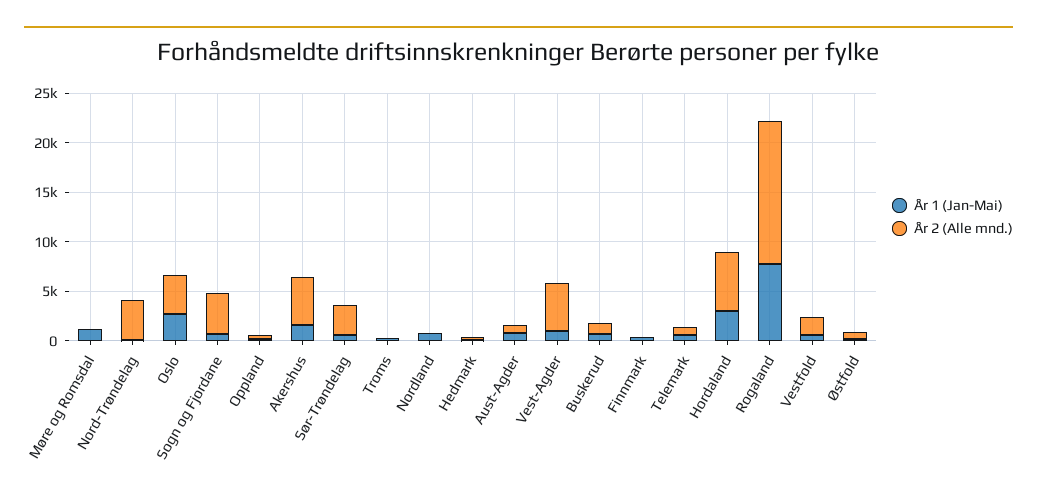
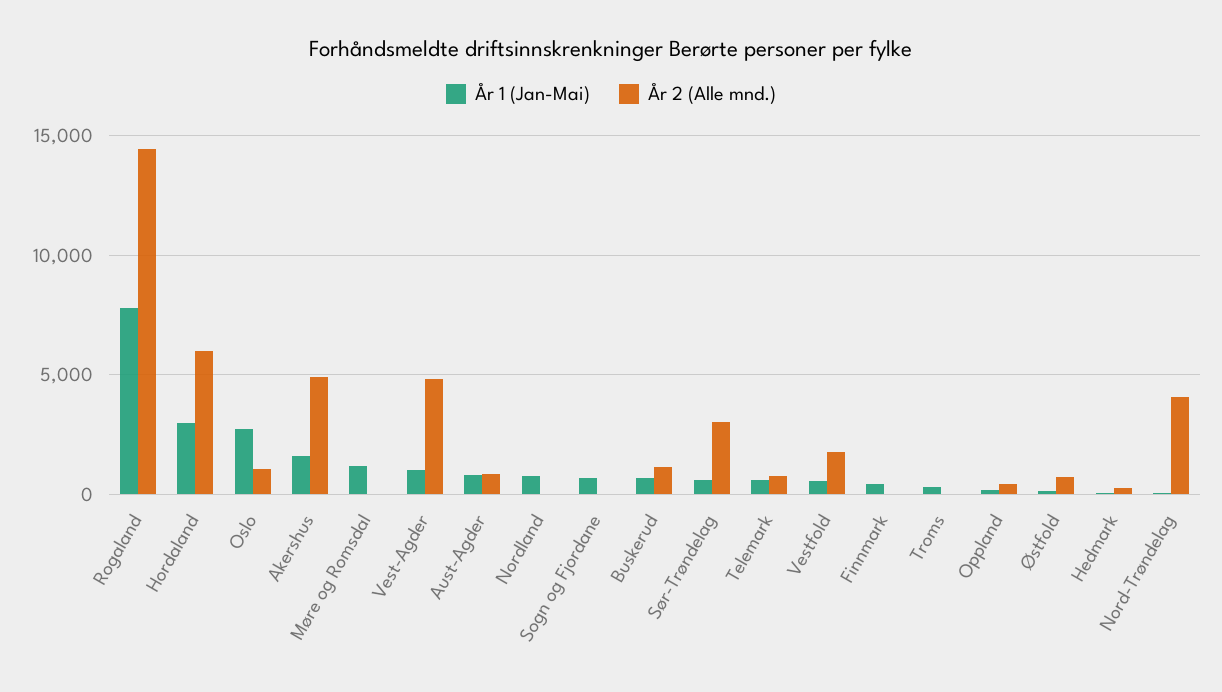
  {
    "År 1 (Jan-Mai)": {
      "Møre og Romsdal": 1000,
      "Nord-Trøndelag": 0,
      "Oslo": 2500,
      "Sogn og Fjordane": 500,
      "Oppland": 0,
      "Akershus": 1500,
      "Sør-Trøndelag": 500,
      "Troms": 500,
      "Nordland": 1000,
      "Hedmark": 0,
      "Aust-Agder": 1000,
      "Vest-Agder": 1000,
      "Buskerud": 500,
      "Finnmark": 500,
      "Telemark": 500,
      "Hordaland": 3000,
      "Rogaland": 8000,
      "Vestfold": 500,
      "Østfold": 0
    },
    "År 2 (Alle mnd.)": {
      "Møre og Romsdal": 0,
      "Nord-Trøndelag": 4000,
-     "Oslo": 4000,
+     "Oslo": 1000,
-     "Sogn og Fjordane": 4000,
+     "Sogn og Fjordane": 0,
      "Oppland": 500,
      "Akershus": 5000,
      "Sør-Trøndelag": 3000,
      "Troms": 0,
      "Nordland": 0,
      "Hedmark": 500,
      "Aust-Agder": 1000,
      "Vest-Agder": 5000,
      "Buskerud": 1000,
      "Finnmark": 0,
      "Telemark": 1000,
      "Hordaland": 6000,
      "Rogaland": 14500,
      "Vestfold": 2000,
      "Østfold": 500
    }
  }

